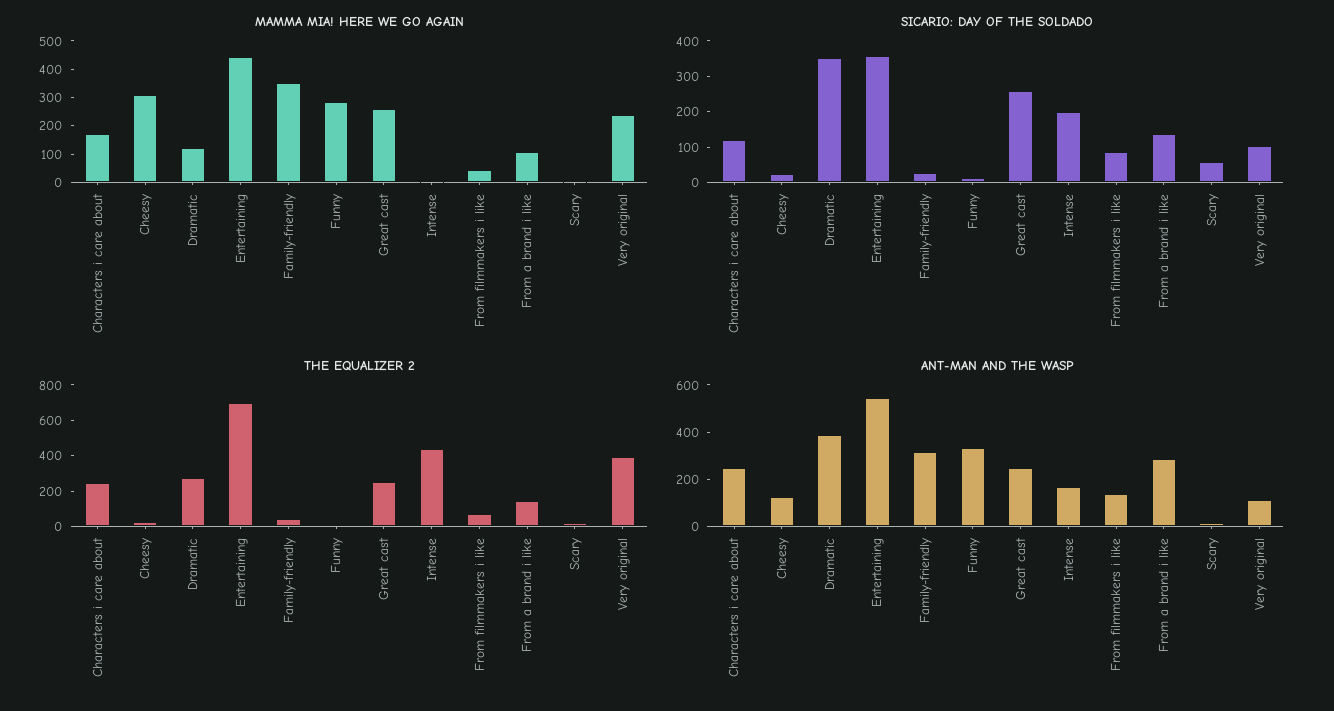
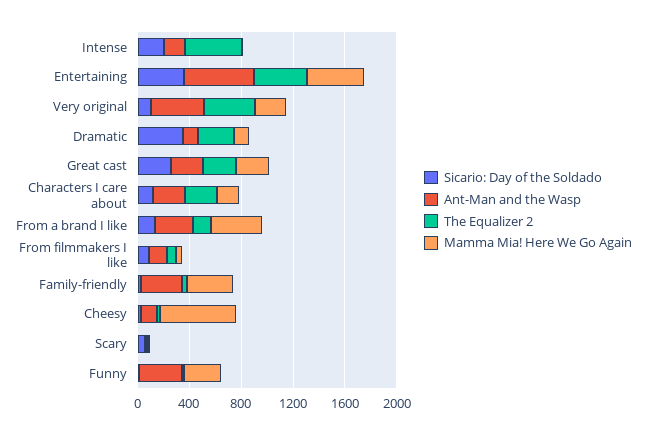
  {
    "MAMMA MIA! HERE WE GO AGAIN": {
      "Characters i care about": 150,
-     "Cheesy": 300,
+     "Cheesy": 600,
      "Dramatic": 100,
      "Entertaining": 450,
      "Family-friendly": 350,
      "Funny": 300,
      "Great cast": 250,
      "Intense": 0,
      "From filmmakers i like": 50,
-     "From a brand i like": 100,
+     "From a brand i like": 400,
      "Scary": 0,
      "Very original": 250
    },
    "SICARIO: DAY OF THE SOLDADO": {
      "Characters i care about": 125,
      "Cheesy": 25,
      "Dramatic": 350,
      "Entertaining": 350,
      "Family-friendly": 25,
      "Funny": 0,
      "Great cast": 250,
      "Intense": 200,
      "From filmmakers i like": 75,
      "From a brand i like": 125,
      "Scary": 50,
      "Very original": 100
    },
    "THE EQUALIZER 2": {
      "Characters i care about": 250,
      "Cheesy": 0,
      "Dramatic": 300,
-     "Entertaining": 700,
+     "Entertaining": 400,
      "Family-friendly": 50,
      "Funny": 0,
      "Great cast": 250,
      "Intense": 450,
      "From filmmakers i like": 50,
      "From a brand i like": 150,
      "Scary": 0,
      "Very original": 400
    },
    "ANT-MAN AND THE WASP": {
      "Characters i care about": 250,
      "Cheesy": 100,
-     "Dramatic": 400,
+     "Dramatic": 100,
      "Entertaining": 550,
      "Family-friendly": 300,
      "Funny": 350,
      "Great cast": 250,
      "Intense": 150,
      "From filmmakers i like": 150,
      "From a brand i like": 300,
      "Scary": 0,
-     "Very original": 100
+     "Very original": 400
    }
  }

